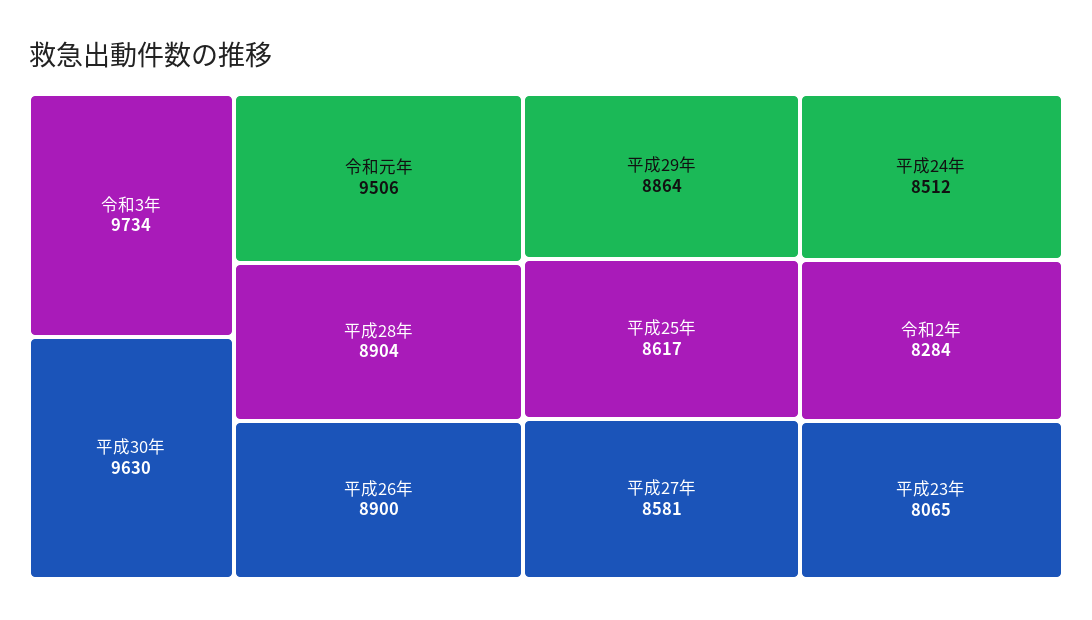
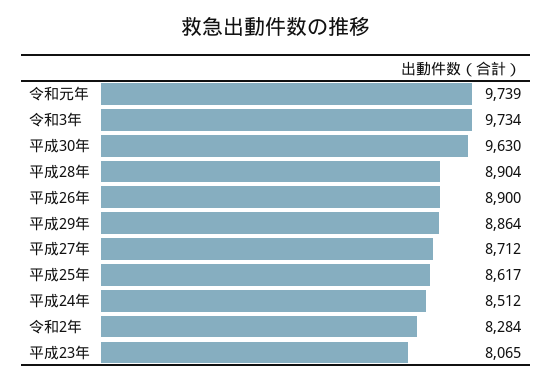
  {
    "令和3年": 9734,
    "平成30年": 9630,
-   "令和元年": 9506,
+   "令和元年": 9739,
    "平成28年": 8904,
    "平成26年": 8900,
    "平成29年": 8864,
    "平成25年": 8617,
-   "平成27年": 8581,
+   "平成27年": 8712,
    "平成24年": 8512,
    "令和2年": 8284,
    "平成23年": 8065
  }

